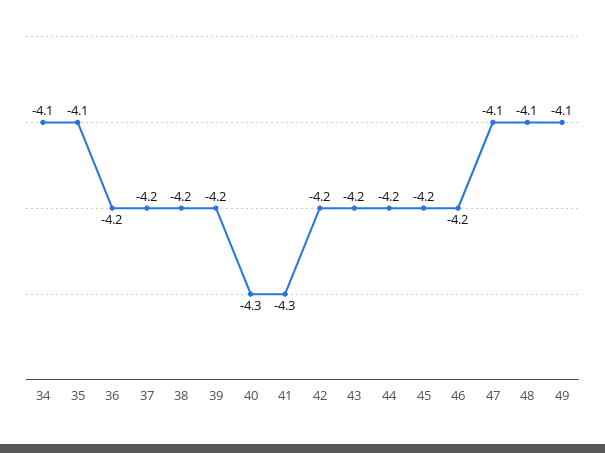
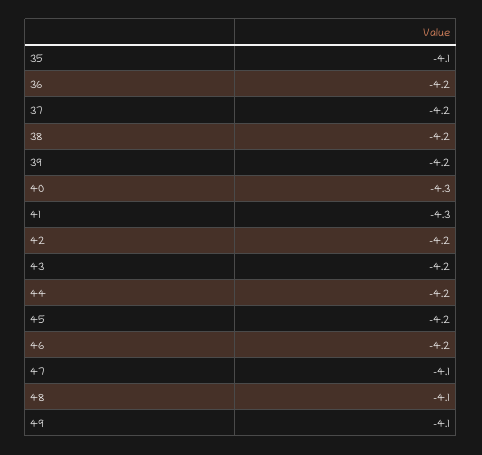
  {
-   "34": -4.1,
    "35": -4.1,
    "36": -4.2,
    "37": -4.2,
    "38": -4.2,
    "39": -4.2,
    "40": -4.3,
    "41": -4.3,
    "42": -4.2,
    "43": -4.2,
    "44": -4.2,
    "45": -4.2,
    "46": -4.2,
    "47": -4.1,
    "48": -4.1,
    "49": -4.1
  }

